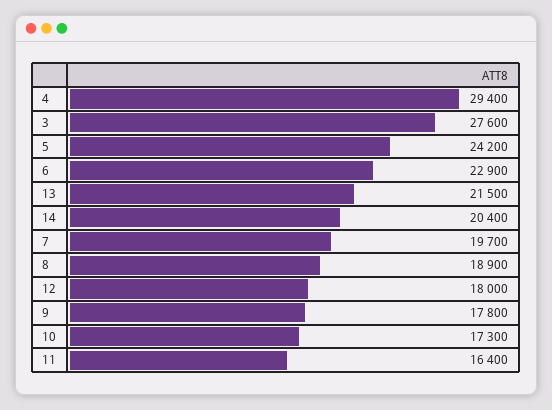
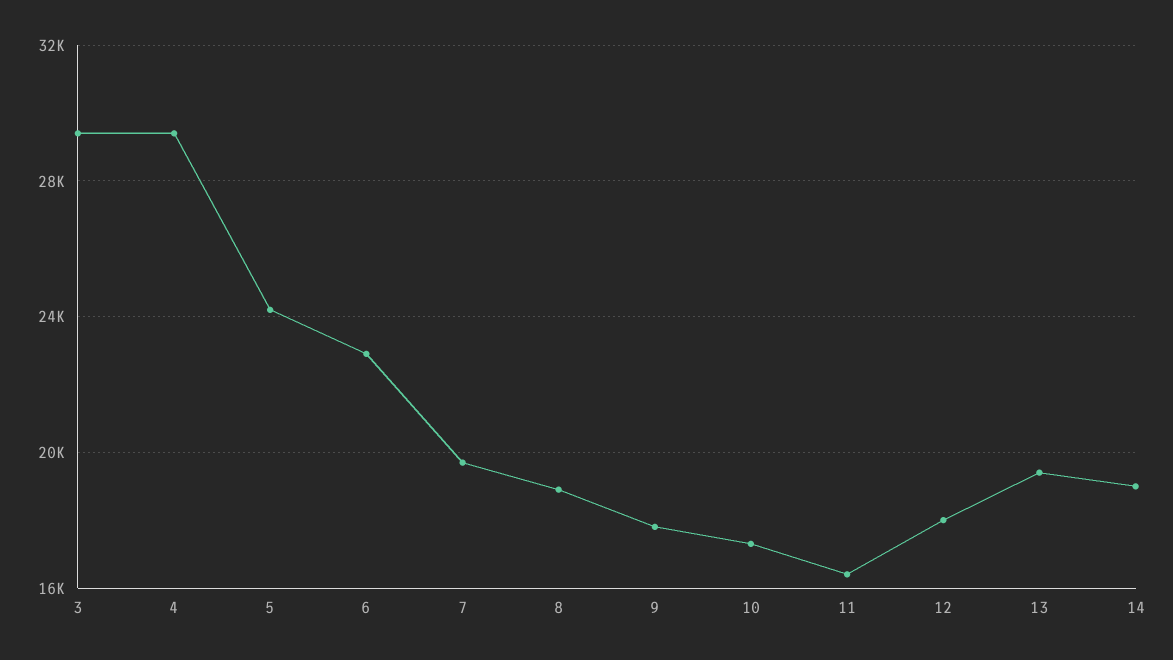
  {
    "4": 29400,
-   "3": 27600,
+   "3": 29500,
    "5": 24200,
    "6": 22900,
-   "13": 21500,
+   "13": 19500,
-   "14": 20400,
+   "14": 19000,
    "7": 19700,
    "8": 18900,
    "12": 18000,
    "9": 17800,
    "10": 17300,
    "11": 16400
  }

